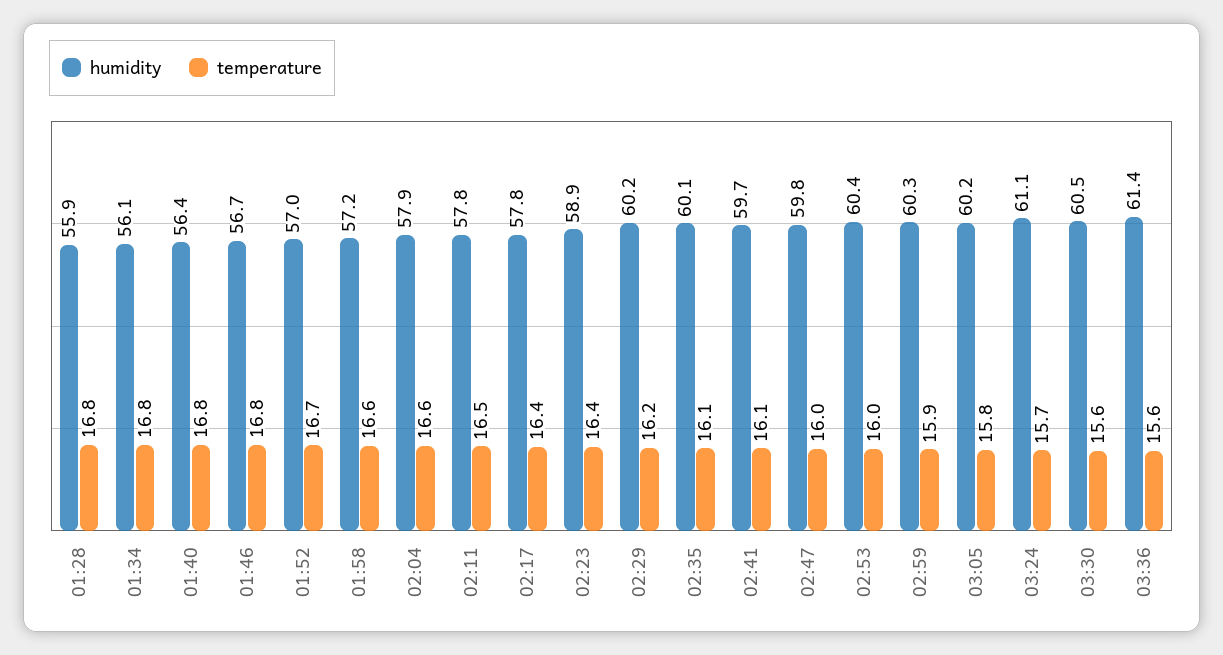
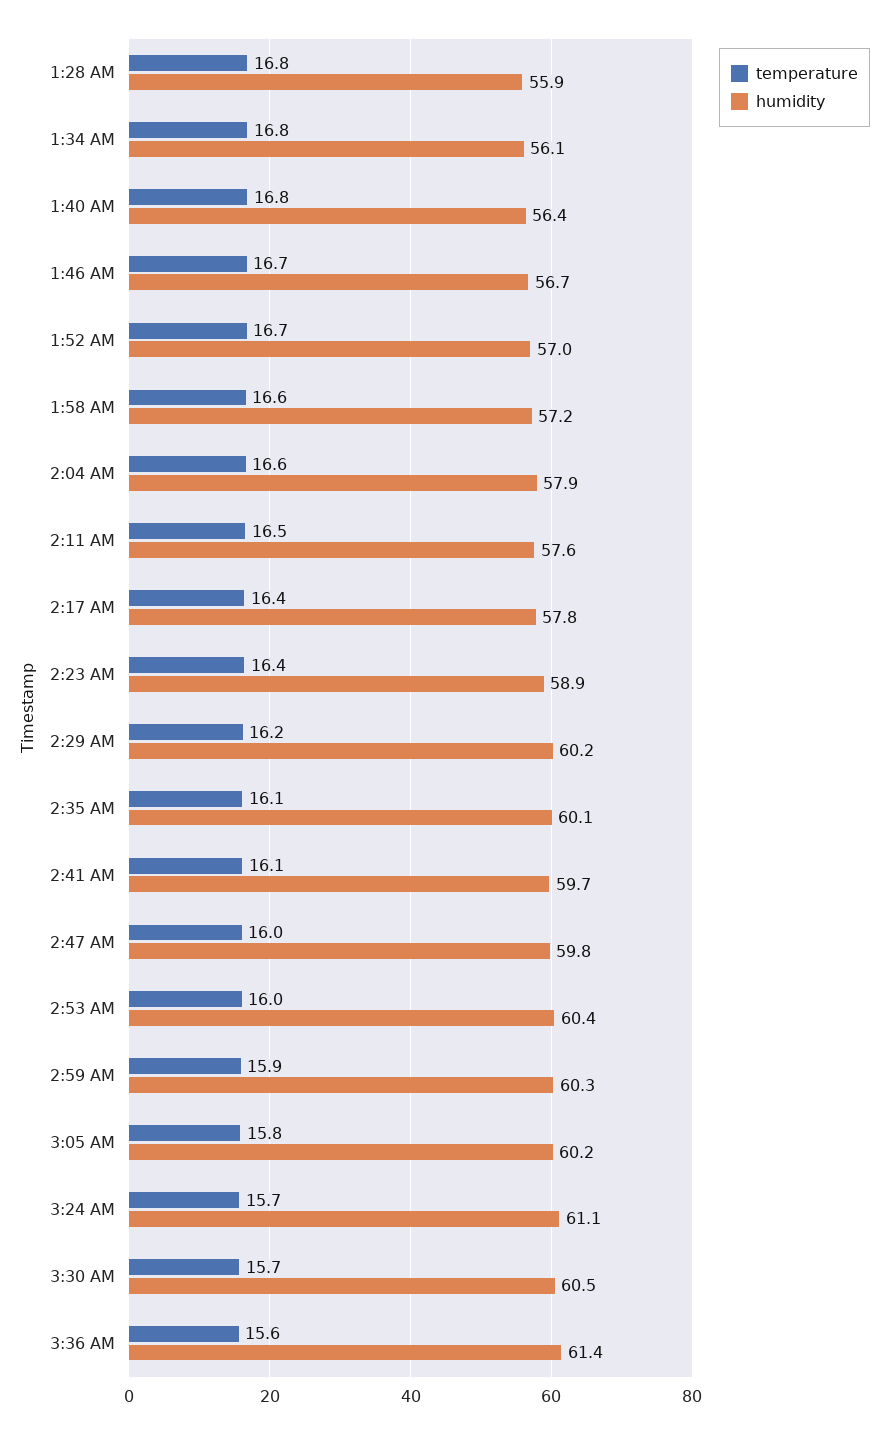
  {
    "humidity": {
      "01:28": 55.9,
      "01:34": 56.1,
      "01:40": 56.4,
      "01:46": 56.7,
      "01:52": 57,
      "01:58": 57.2,
      "02:04": 57.9,
-     "02:11": 57.8,
+     "02:11": 57.6,
      "02:17": 57.8,
      "02:23": 58.9,
      "02:29": 60.2,
      "02:35": 60.1,
      "02:41": 59.7,
      "02:47": 59.8,
      "02:53": 60.4,
      "02:59": 60.3,
      "03:05": 60.2,
      "03:24": 61.1,
      "03:30": 60.5,
      "03:36": 61.4
    },
    "temperature": {
      "01:28": 16.8,
      "01:34": 16.8,
      "01:40": 16.8,
-     "01:46": 16.8,
+     "01:46": 16.7,
      "01:52": 16.7,
      "01:58": 16.6,
      "02:04": 16.6,
      "02:11": 16.5,
      "02:17": 16.4,
      "02:23": 16.4,
      "02:29": 16.2,
      "02:35": 16.1,
      "02:41": 16.1,
      "02:47": 16,
      "02:53": 16,
      "02:59": 15.9,
      "03:05": 15.8,
      "03:24": 15.7,
-     "03:30": 15.6,
+     "03:30": 15.7,
      "03:36": 15.6
    }
  }

